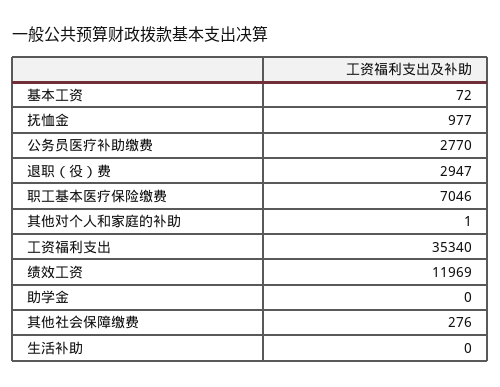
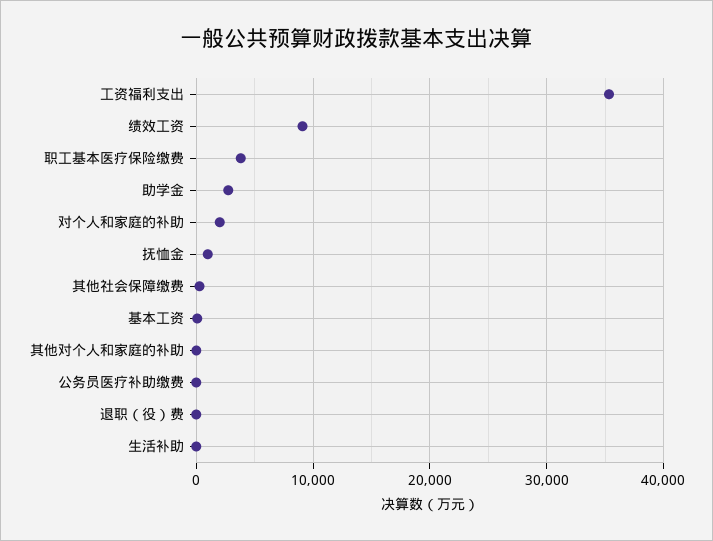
  {
    "基本工资": 72,
    "抚恤金": 977,
-   "公务员医疗补助缴费": 2770,
+   "公务员医疗补助缴费": 0,
-   "退职（役）费": 2947,
+   "退职（役）费": 0,
-   "职工基本医疗保险缴费": 7046,
+   "职工基本医疗保险缴费": 4000,
    "其他对个人和家庭的补助": 1,
    "工资福利支出": 35340,
-   "绩效工资": 11969,
+   "绩效工资": 9000,
-   "助学金": 0,
+   "助学金": 3000,
    "其他社会保障缴费": 276,
-   "生活补助": 0
+   "生活补助": 0,
+   "对个人和家庭的补助": 2000
  }

